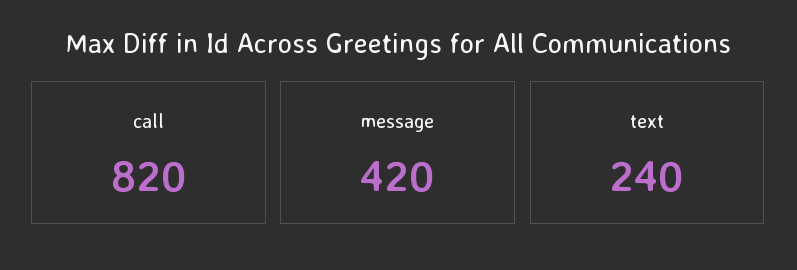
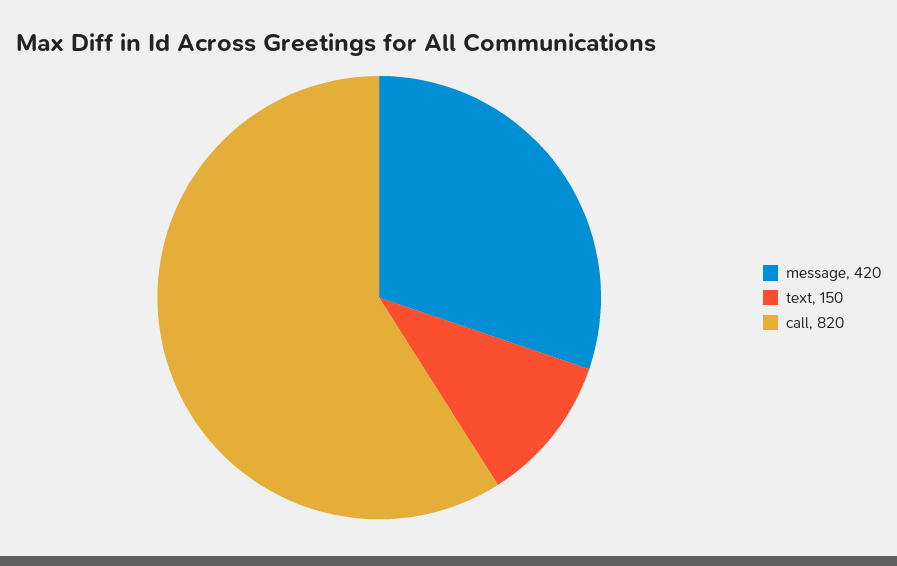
  {
    "call": 820,
    "message": 420,
-   "text": 240
+   "text": 150
  }

